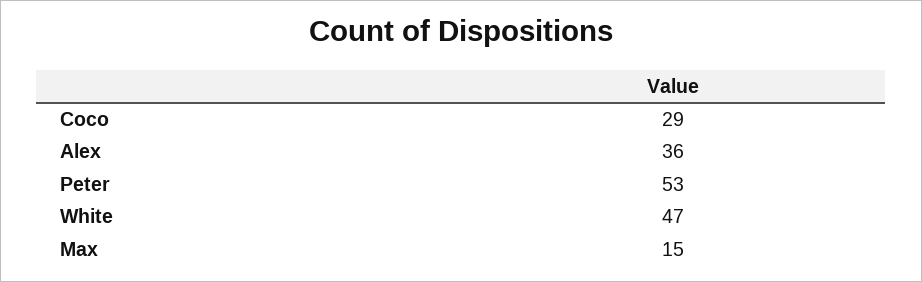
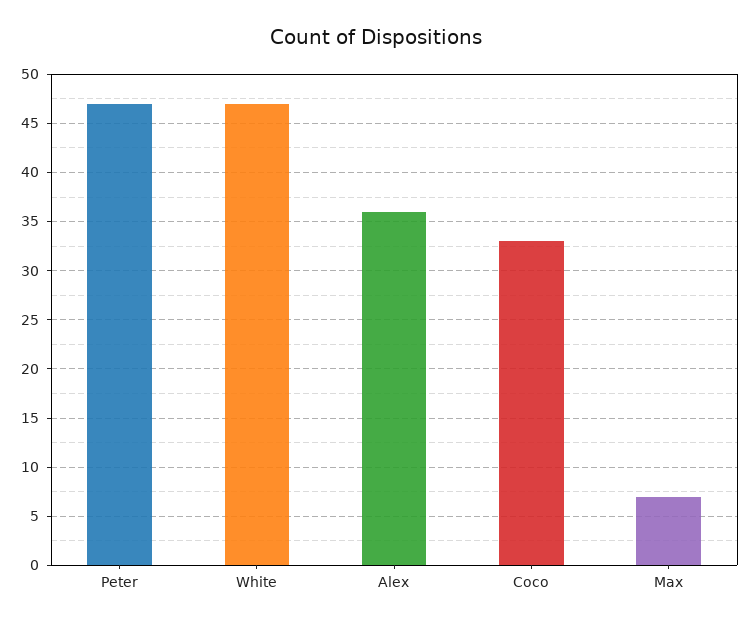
  {
-   "Coco": 29,
+   "Coco": 33,
    "Alex": 36,
-   "Peter": 53,
+   "Peter": 47,
    "White": 47,
-   "Max": 15
+   "Max": 7
  }

